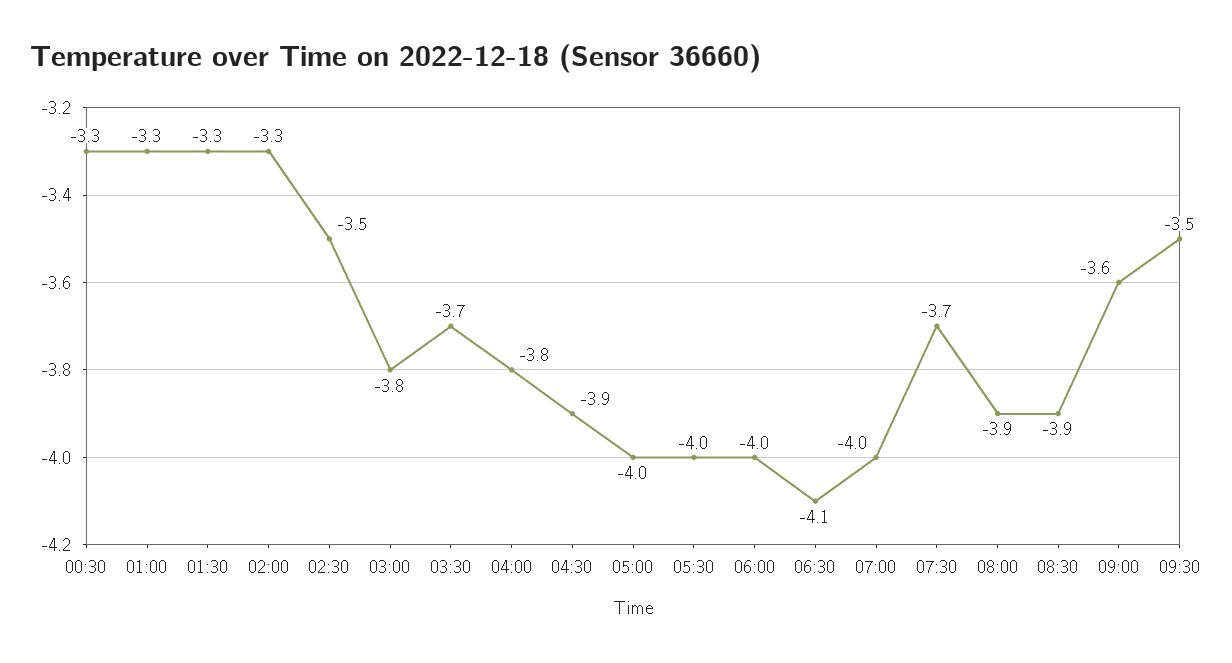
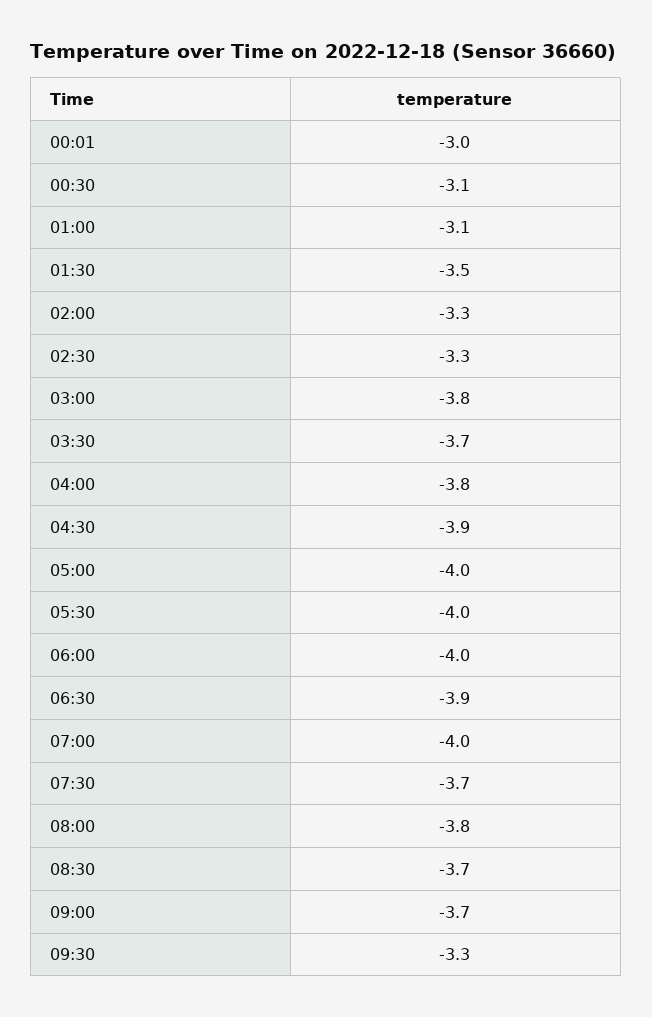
  {
-   "00:30": -3.3,
+   "00:30": -3.1,
-   "01:00": -3.3,
+   "01:00": -3.1,
-   "01:30": -3.3,
+   "01:30": -3.5,
    "02:00": -3.3,
-   "02:30": -3.5,
+   "02:30": -3.3,
    "03:00": -3.8,
    "03:30": -3.7,
    "04:00": -3.8,
    "04:30": -3.9,
    "05:00": -4,
    "05:30": -4,
    "06:00": -4,
-   "06:30": -4.1,
+   "06:30": -3.9,
    "07:00": -4,
    "07:30": -3.7,
-   "08:00": -3.9,
+   "08:00": -3.8,
-   "08:30": -3.9,
+   "08:30": -3.7,
-   "09:00": -3.6,
+   "09:00": -3.7,
-   "09:30": -3.5
+   "09:30": -3.3,
+   "00:01": -3
  }

